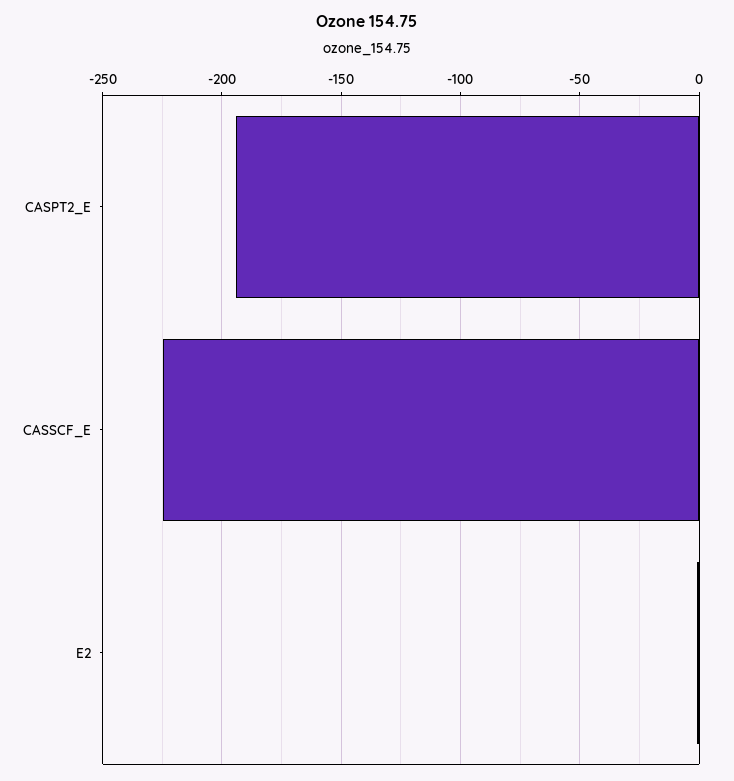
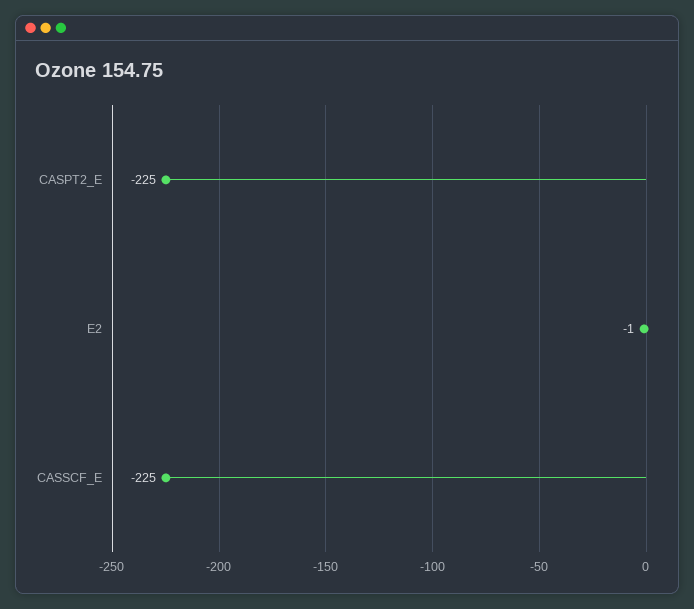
  {
-   "CASPT2_E": -195,
+   "CASPT2_E": -225,
    "CASSCF_E": -225,
    "E2": -1
  }

